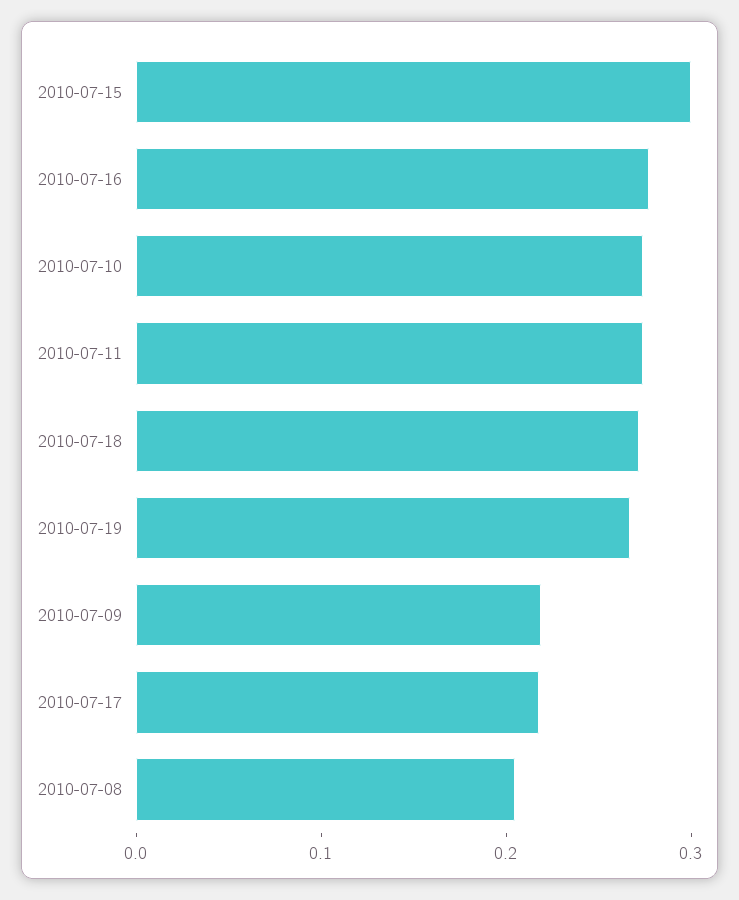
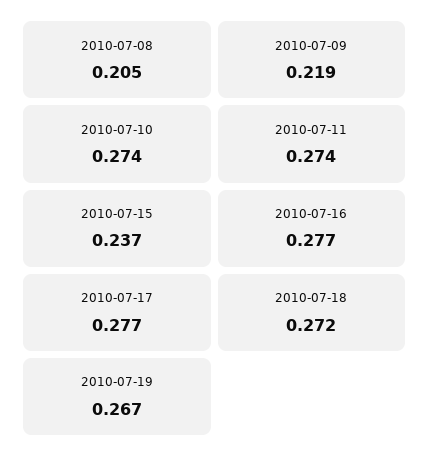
  {
-   "2010-07-15": 0.3,
+   "2010-07-15": 0.237,
    "2010-07-16": 0.277,
    "2010-07-10": 0.274,
    "2010-07-11": 0.274,
    "2010-07-18": 0.272,
    "2010-07-19": 0.267,
    "2010-07-09": 0.219,
-   "2010-07-17": 0.22,
+   "2010-07-17": 0.277,
    "2010-07-08": 0.205
  }

